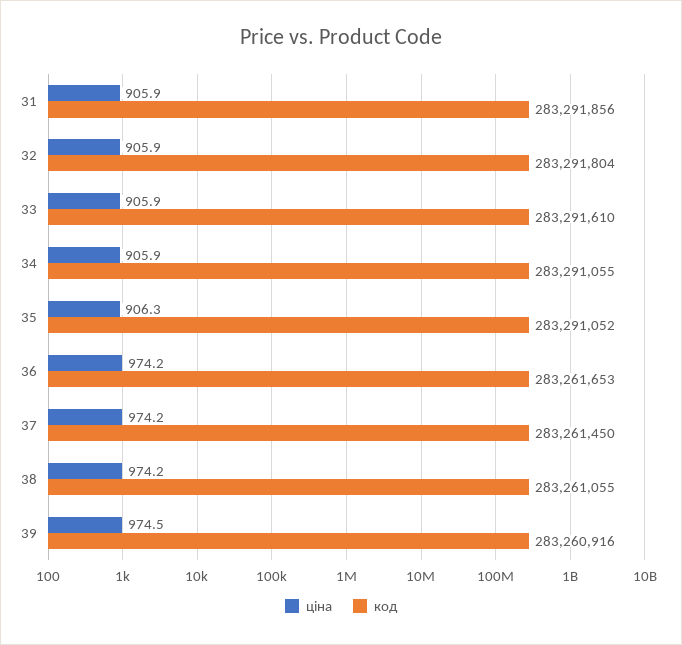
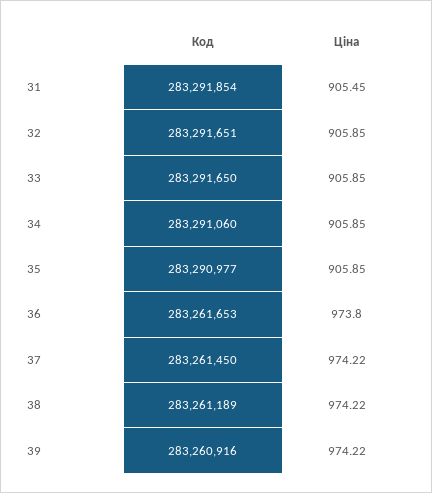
  {
    "ціна": {
-     "31": 905.9,
+     "31": 905.45,
      "32": 905.85,
      "33": 905.85,
      "34": 905.85,
-     "35": 906.3,
+     "35": 905.85,
-     "36": 974.2,
+     "36": 973.8,
      "37": 974.22,
      "38": 974.22,
-     "39": 974.5
+     "39": 974.22
    },
    "код": {
-     "31": 283291856,
+     "31": 283291854,
-     "32": 283291804,
+     "32": 283291651,
-     "33": 283291610,
+     "33": 283291650,
-     "34": 283291055,
+     "34": 283291060,
-     "35": 283291052,
+     "35": 283290977,
      "36": 283261653,
      "37": 283261450,
-     "38": 283261055,
+     "38": 283261189,
      "39": 283260916
    }
  }

